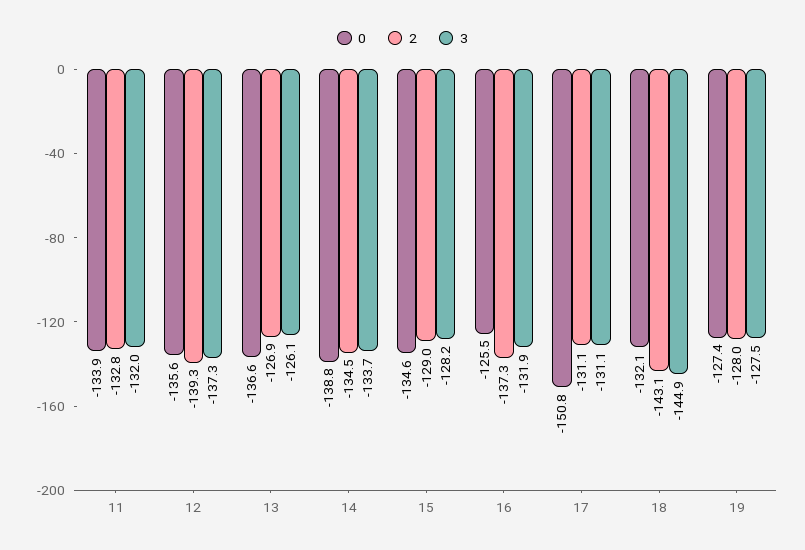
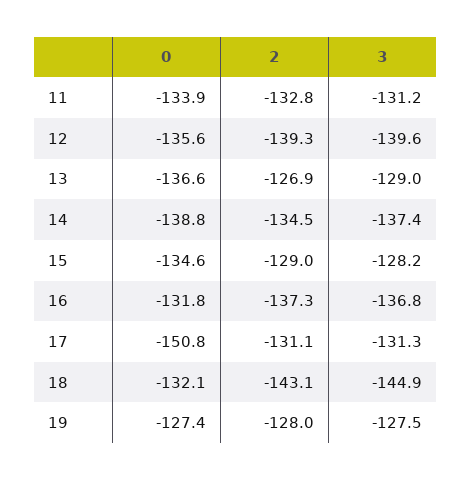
  {
    "0": {
      "11": -133.9,
      "12": -135.6,
      "13": -136.6,
      "14": -138.8,
      "15": -134.6,
-     "16": -125.5,
+     "16": -131.8,
      "17": -150.8,
      "18": -132.1,
      "19": -127.4
    },
    "2": {
      "11": -132.8,
      "12": -139.3,
      "13": -126.9,
      "14": -134.5,
      "15": -129,
      "16": -137.3,
      "17": -131.1,
      "18": -143.1,
      "19": -128
    },
    "3": {
-     "11": -132,
+     "11": -131.2,
-     "12": -137.3,
+     "12": -139.6,
-     "13": -126.1,
+     "13": -129,
-     "14": -133.7,
+     "14": -137.4,
      "15": -128.2,
-     "16": -131.9,
+     "16": -136.8,
-     "17": -131.1,
+     "17": -131.3,
      "18": -144.9,
      "19": -127.5
    }
  }

